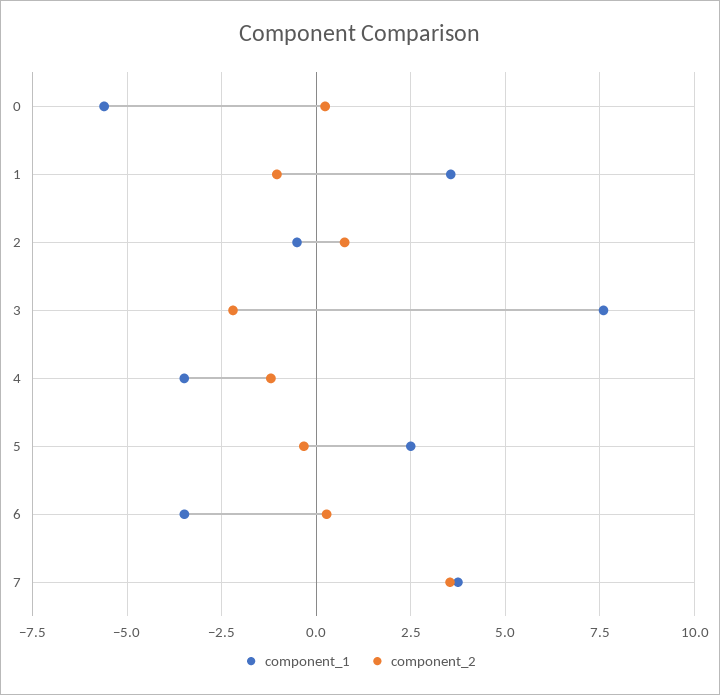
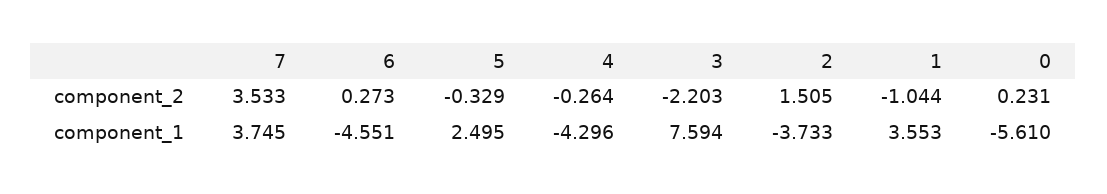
  {
    "component_1": {
      "0": -5.61,
      "1": 3.553,
-     "2": -0.5,
+     "2": -3.733,
      "3": 7.594,
-     "4": -3.5,
+     "4": -4.296,
      "5": 2.495,
-     "6": -3.5,
+     "6": -4.551,
      "7": 3.745
    },
    "component_2": {
      "0": 0.231,
      "1": -1.044,
-     "2": 0.75,
+     "2": 1.505,
      "3": -2.203,
-     "4": -1.25,
+     "4": -0.264,
      "5": -0.329,
      "6": 0.273,
      "7": 3.533
    }
  }

